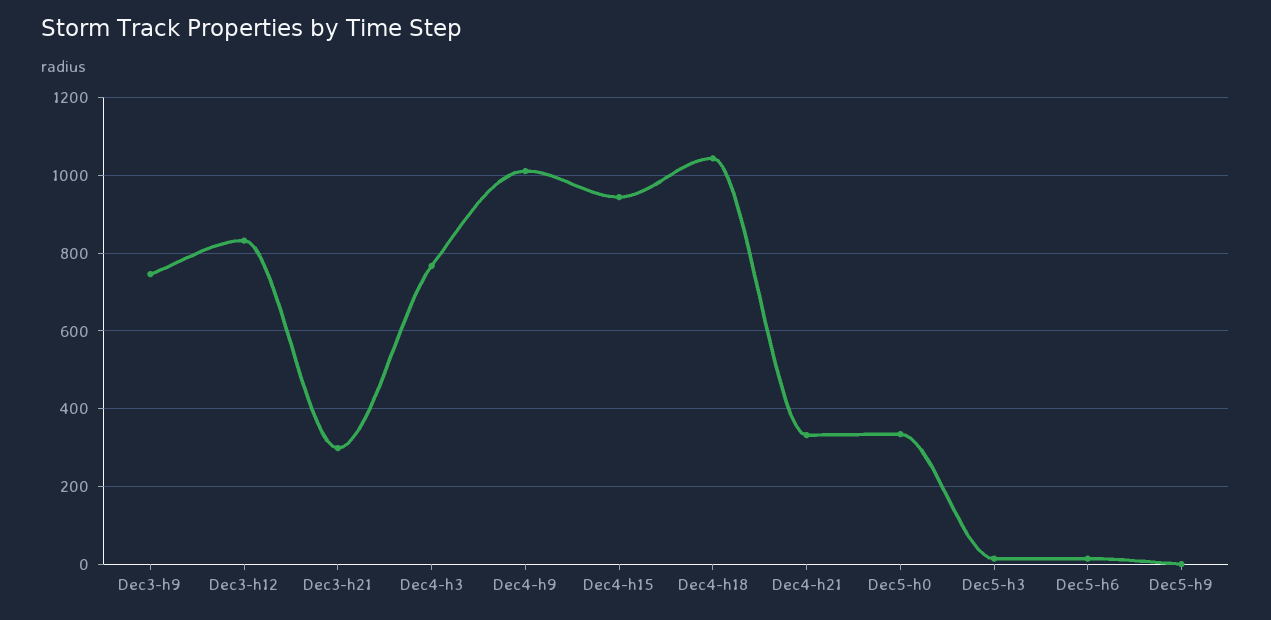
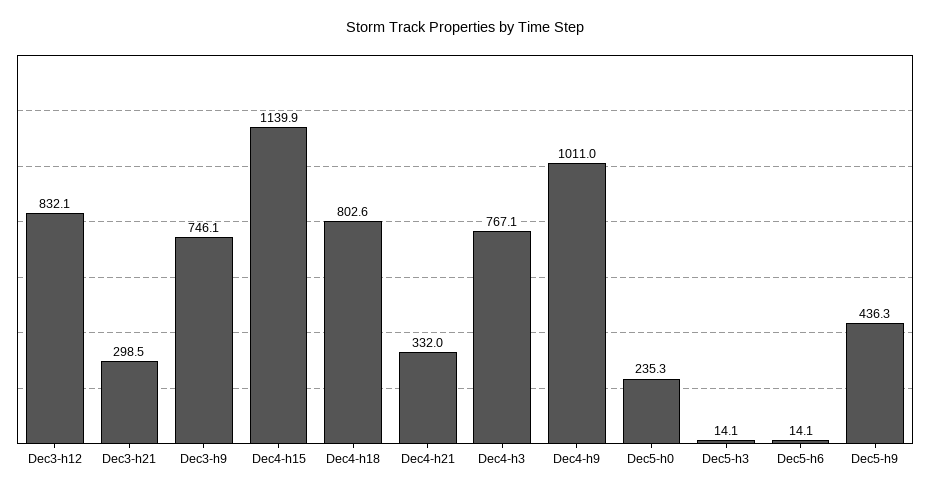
  {
    "Dec3-h9": 746.1,
    "Dec3-h12": 832.1,
    "Dec3-h21": 298.5,
    "Dec4-h3": 767.1,
    "Dec4-h9": 1011,
-   "Dec4-h15": 940,
+   "Dec4-h15": 1139.9,
-   "Dec4-h18": 1040,
+   "Dec4-h18": 802.6,
    "Dec4-h21": 332,
-   "Dec5-h0": 340,
+   "Dec5-h0": 235.3,
    "Dec5-h3": 14.1,
    "Dec5-h6": 14.1,
-   "Dec5-h9": 0
+   "Dec5-h9": 436.3
  }

